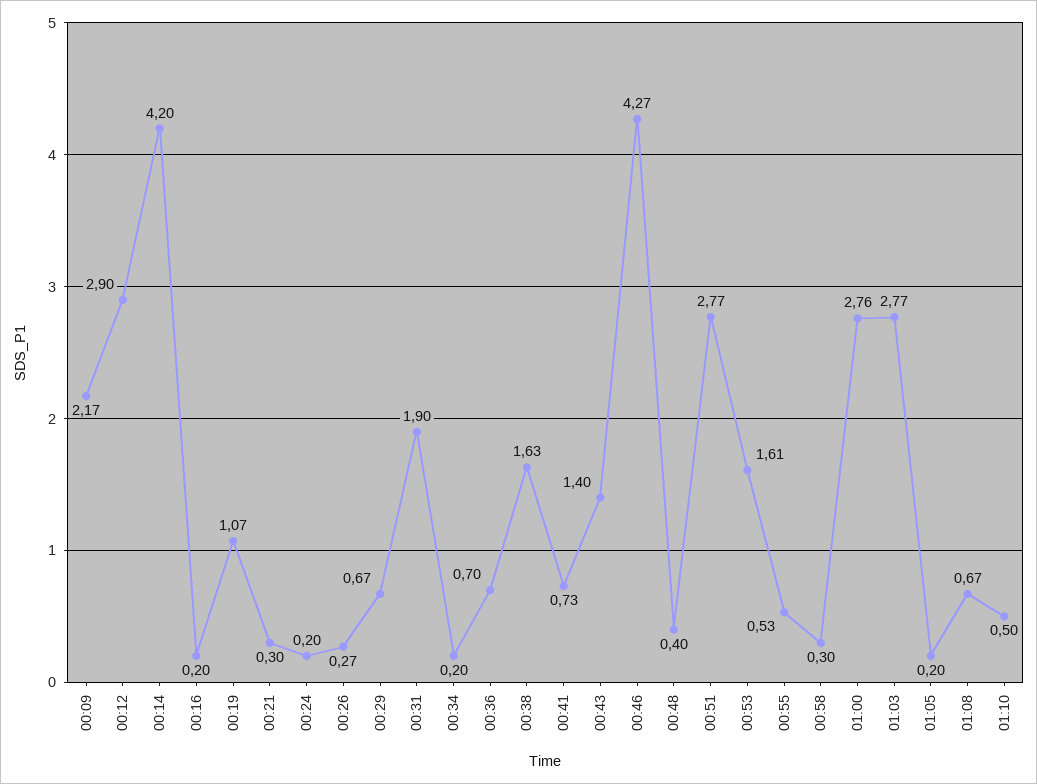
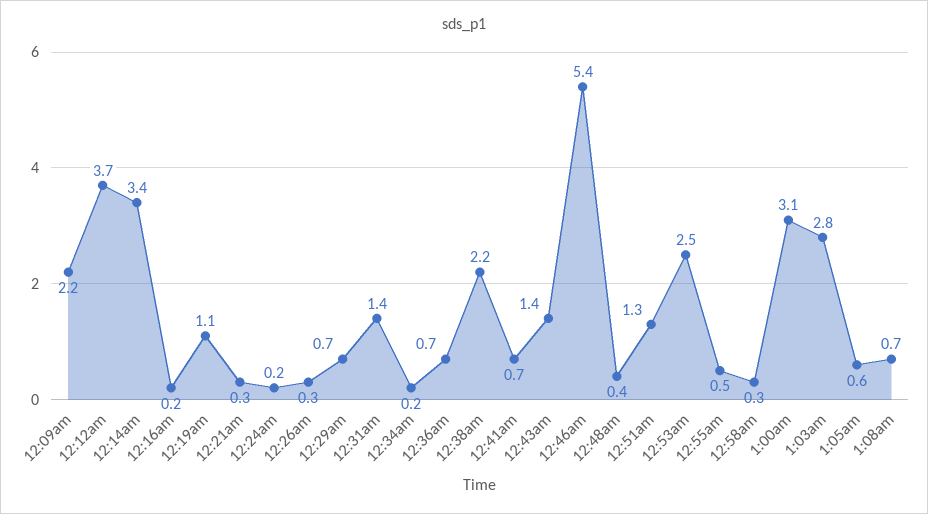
  {
    "00:09": 2.17,
-   "00:12": 2.9,
+   "00:12": 3.7,
-   "00:14": 4.2,
+   "00:14": 3.4,
    "00:16": 0.2,
    "00:19": 1.07,
    "00:21": 0.3,
    "00:24": 0.2,
    "00:26": 0.27,
    "00:29": 0.67,
-   "00:31": 1.9,
+   "00:31": 1.4,
    "00:34": 0.2,
    "00:36": 0.7,
-   "00:38": 1.63,
+   "00:38": 2.2,
    "00:41": 0.73,
    "00:43": 1.4,
-   "00:46": 4.27,
+   "00:46": 5.4,
    "00:48": 0.4,
-   "00:51": 2.77,
+   "00:51": 1.3,
-   "00:53": 1.61,
+   "00:53": 2.5,
    "00:55": 0.53,
    "00:58": 0.3,
-   "01:00": 2.76,
+   "01:00": 3.1,
    "01:03": 2.77,
-   "01:05": 0.2,
+   "01:05": 0.6,
-   "01:08": 0.67,
+   "01:08": 0.67
-   "01:10": 0.5
  }

